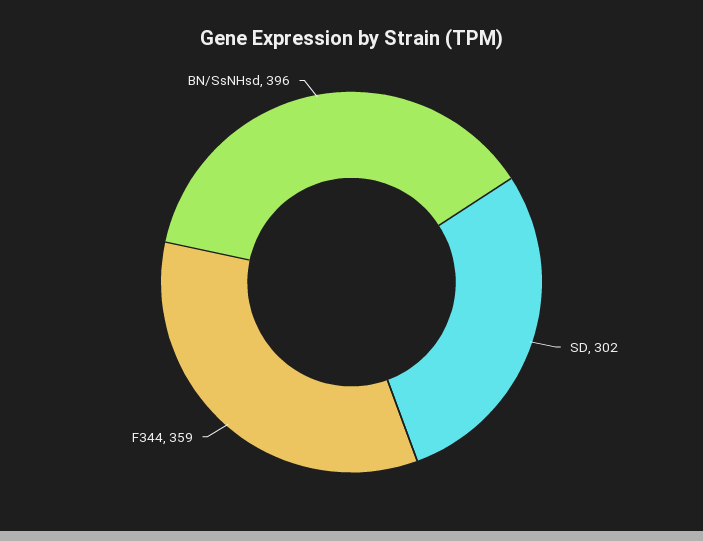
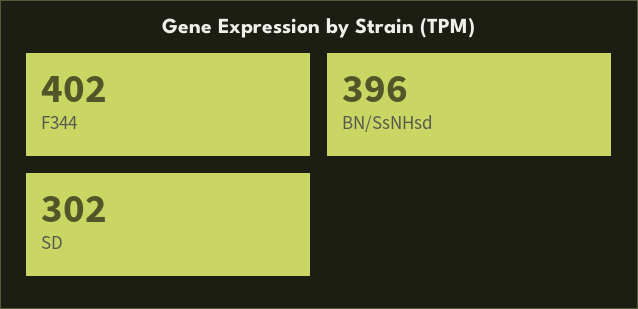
  {
    "SD": 302,
-   "F344": 359,
+   "F344": 402,
    "BN/SsNHsd": 396
  }

